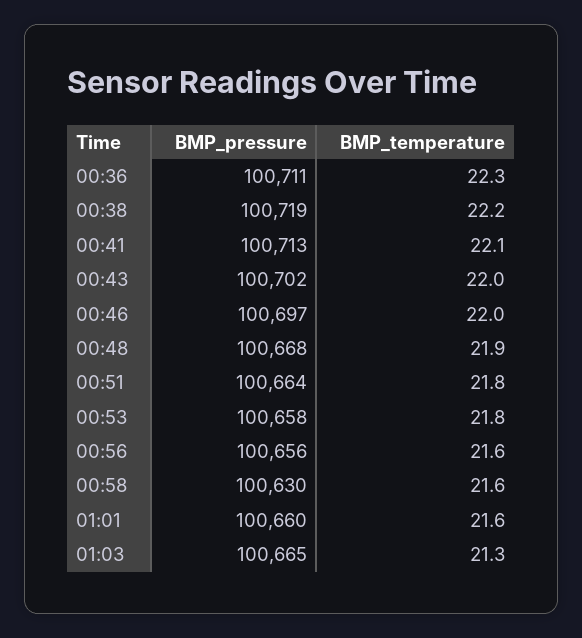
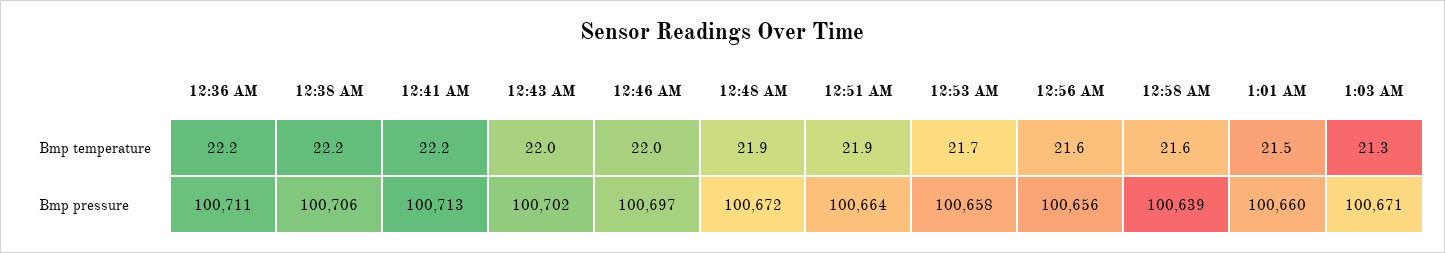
  {
    "BMP_pressure": {
      "00:36": 100711,
-     "00:38": 100719,
+     "00:38": 100706,
      "00:41": 100713,
      "00:43": 100702,
      "00:46": 100697,
-     "00:48": 100668,
+     "00:48": 100672,
      "00:51": 100664,
      "00:53": 100658,
      "00:56": 100656,
-     "00:58": 100630,
+     "00:58": 100639,
      "01:01": 100660,
-     "01:03": 100665
+     "01:03": 100671
    },
    "BMP_temperature": {
-     "00:36": 22.3,
+     "00:36": 22.2,
      "00:38": 22.2,
-     "00:41": 22.1,
+     "00:41": 22.2,
      "00:43": 22,
      "00:46": 22,
      "00:48": 21.9,
-     "00:51": 21.8,
+     "00:51": 21.9,
-     "00:53": 21.8,
+     "00:53": 21.7,
      "00:56": 21.6,
      "00:58": 21.6,
-     "01:01": 21.6,
+     "01:01": 21.5,
      "01:03": 21.3
    }
  }

